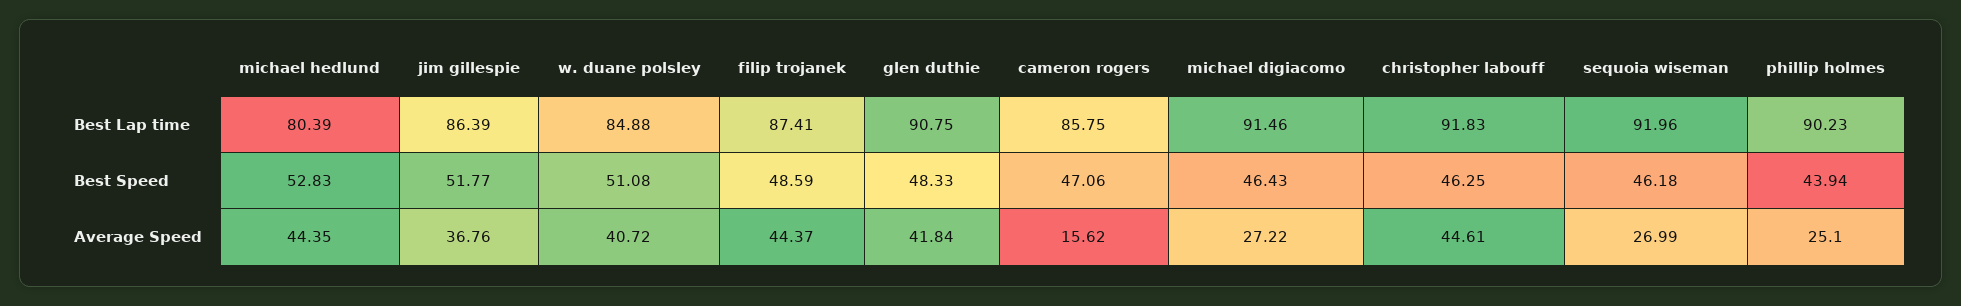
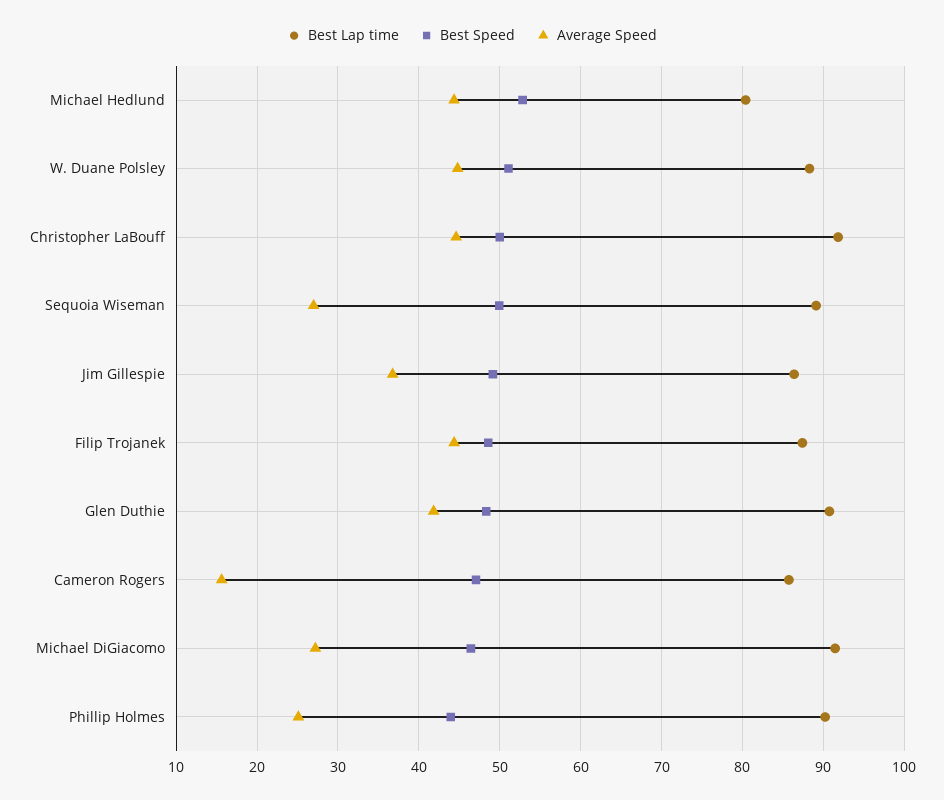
  {
    "Best Lap time": {
      "michael hedlund": 80.39,
      "jim gillespie": 86.39,
-     "w. duane polsley": 84.88,
+     "w. duane polsley": 88,
      "filip trojanek": 87.41,
      "glen duthie": 90.75,
      "cameron rogers": 85.75,
      "michael digiacomo": 91.46,
      "christopher labouff": 91.83,
-     "sequoia wiseman": 91.96,
+     "sequoia wiseman": 89,
      "phillip holmes": 90.23
    },
    "Best Speed": {
      "michael hedlund": 52.83,
-     "jim gillespie": 51.77,
+     "jim gillespie": 49,
      "w. duane polsley": 51.08,
      "filip trojanek": 48.59,
      "glen duthie": 48.33,
      "cameron rogers": 47.06,
      "michael digiacomo": 46.43,
-     "christopher labouff": 46.25,
+     "christopher labouff": 50,
-     "sequoia wiseman": 46.18,
+     "sequoia wiseman": 50,
      "phillip holmes": 43.94
    },
    "Average Speed": {
      "michael hedlund": 44.35,
      "jim gillespie": 36.76,
-     "w. duane polsley": 40.72,
+     "w. duane polsley": 45,
      "filip trojanek": 44.37,
      "glen duthie": 41.84,
      "cameron rogers": 15.62,
      "michael digiacomo": 27.22,
      "christopher labouff": 44.61,
      "sequoia wiseman": 26.99,
      "phillip holmes": 25.1
    }
  }

